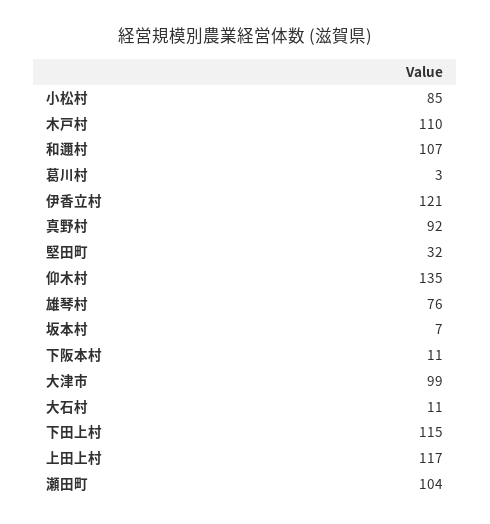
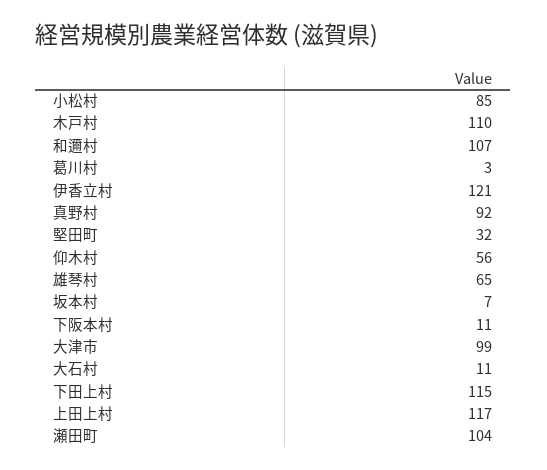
  {
    "小松村": 85,
    "木戸村": 110,
    "和邇村": 107,
    "葛川村": 3,
    "伊香立村": 121,
    "真野村": 92,
    "堅田町": 32,
-   "仰木村": 135,
+   "仰木村": 56,
-   "雄琴村": 76,
+   "雄琴村": 65,
    "坂本村": 7,
    "下阪本村": 11,
    "大津市": 99,
    "大石村": 11,
    "下田上村": 115,
    "上田上村": 117,
    "瀬田町": 104
  }

